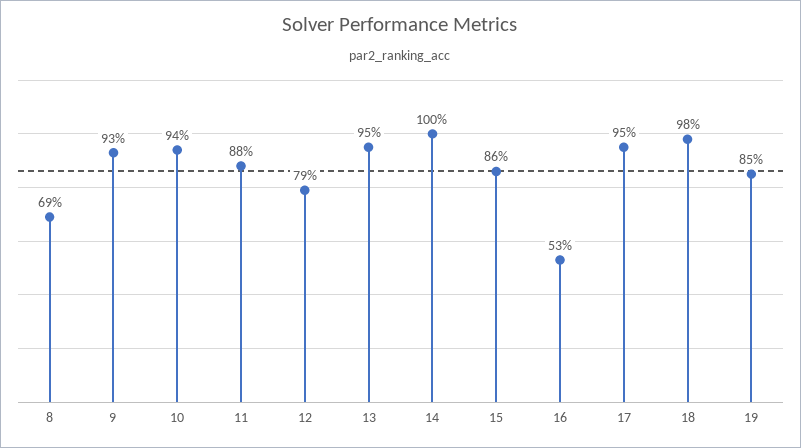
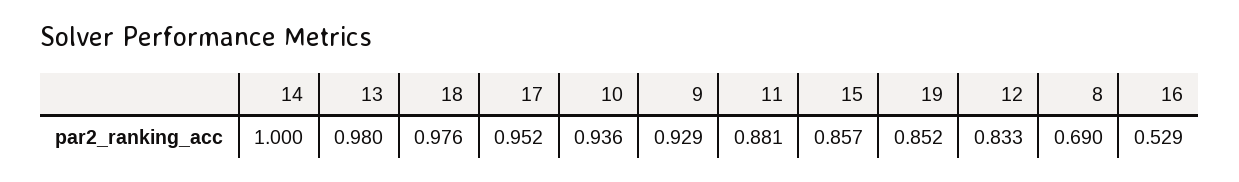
  {
    "8": 0.69,
    "9": 0.929,
    "10": 0.936,
    "11": 0.881,
-   "12": 0.79,
+   "12": 0.833,
-   "13": 0.95,
+   "13": 0.98,
    "14": 1,
    "15": 0.857,
    "16": 0.529,
    "17": 0.952,
    "18": 0.976,
    "19": 0.852
  }

